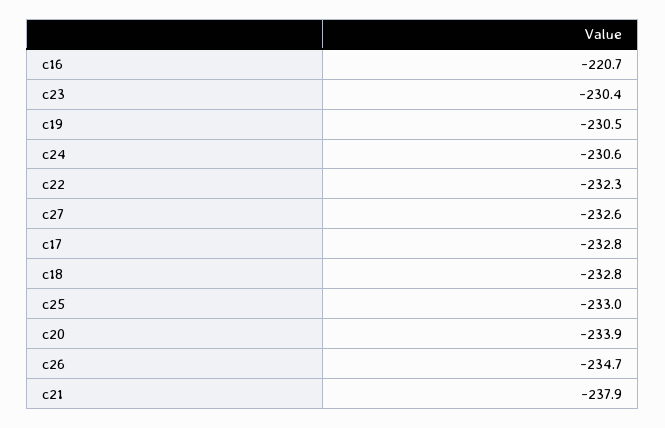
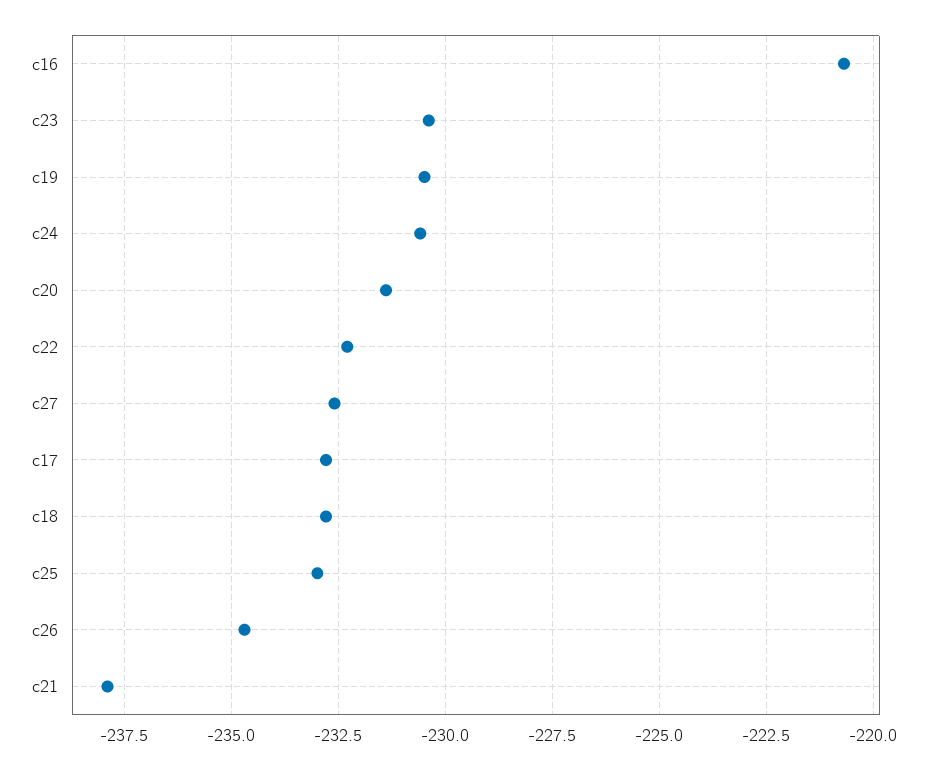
  {
    "c16": -220.7,
    "c23": -230.4,
    "c19": -230.5,
    "c24": -230.6,
    "c22": -232.3,
    "c27": -232.6,
    "c17": -232.8,
    "c18": -232.8,
    "c25": -233,
-   "c20": -233.9,
+   "c20": -231.5,
    "c26": -234.7,
    "c21": -237.9
  }

